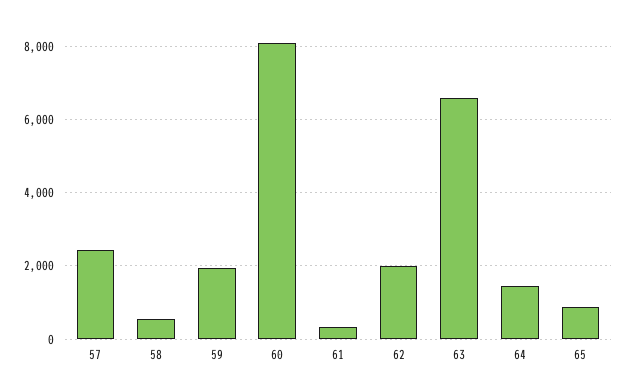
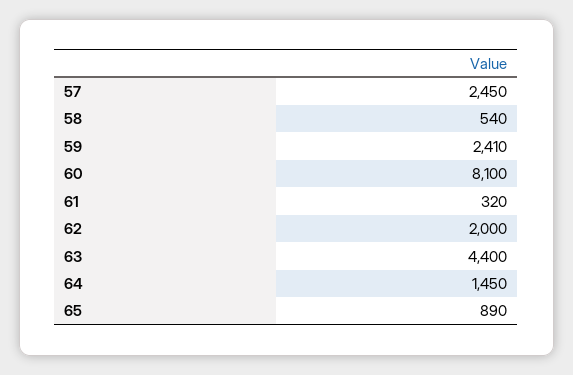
  {
    "57": 2450,
    "58": 540,
-   "59": 2000,
+   "59": 2410,
    "60": 8100,
    "61": 320,
    "62": 2000,
-   "63": 6600,
+   "63": 4400,
    "64": 1450,
    "65": 890
  }

